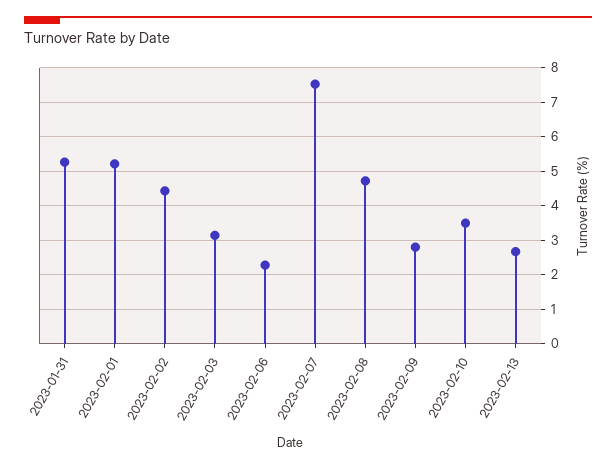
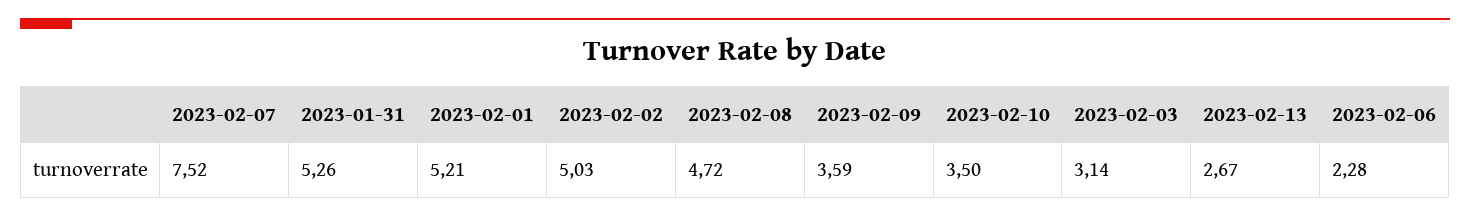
  {
    "2023-01-31": 5.26,
    "2023-02-01": 5.21,
-   "2023-02-02": 4.4,
+   "2023-02-02": 5.03,
    "2023-02-03": 3.14,
    "2023-02-06": 2.28,
    "2023-02-07": 7.52,
    "2023-02-08": 4.72,
-   "2023-02-09": 2.8,
+   "2023-02-09": 3.59,
    "2023-02-10": 3.5,
    "2023-02-13": 2.67
  }

